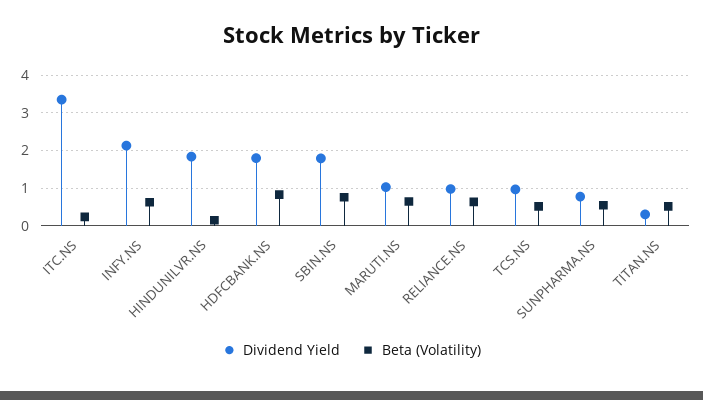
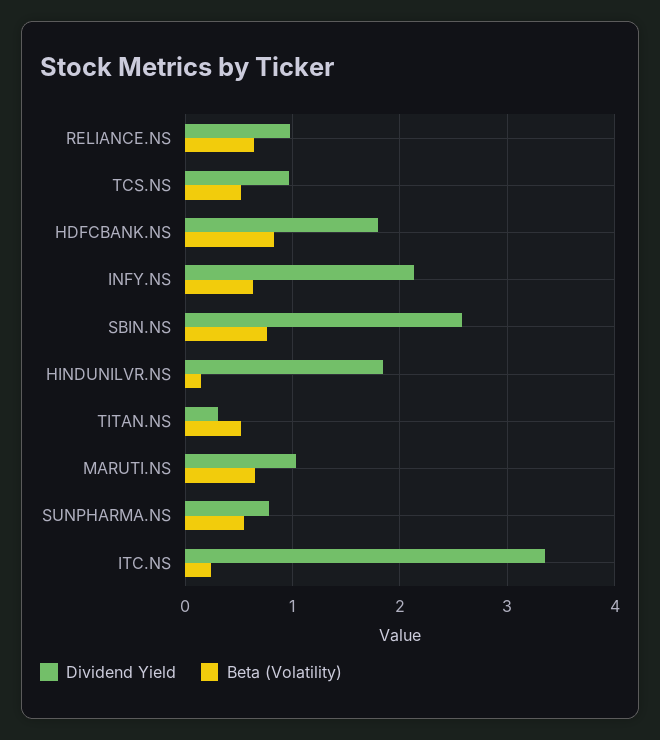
  {
    "Dividend Yield": {
      "ITC.NS": 3.4,
      "INFY.NS": 2.1,
      "HINDUNILVR.NS": 1.8,
      "HDFCBANK.NS": 1.8,
-     "SBIN.NS": 1.8,
+     "SBIN.NS": 2.6,
      "MARUTI.NS": 1,
      "RELIANCE.NS": 1,
      "TCS.NS": 1,
      "SUNPHARMA.NS": 0.8,
      "TITAN.NS": 0.3
    },
    "Beta (Volatility)": {
      "ITC.NS": 0.2,
      "INFY.NS": 0.6,
      "HINDUNILVR.NS": 0.2,
      "HDFCBANK.NS": 0.8,
      "SBIN.NS": 0.8,
      "MARUTI.NS": 0.7,
      "RELIANCE.NS": 0.6,
      "TCS.NS": 0.5,
      "SUNPHARMA.NS": 0.6,
      "TITAN.NS": 0.5
    }
  }

